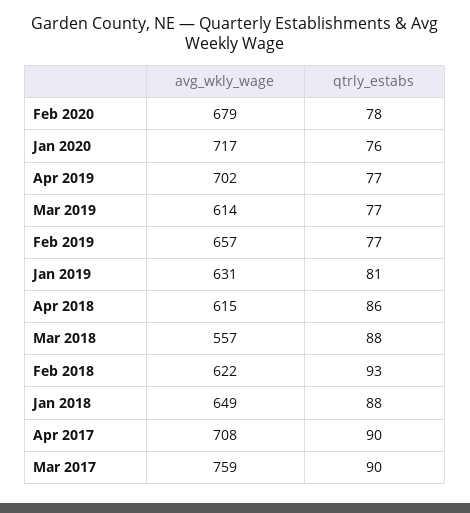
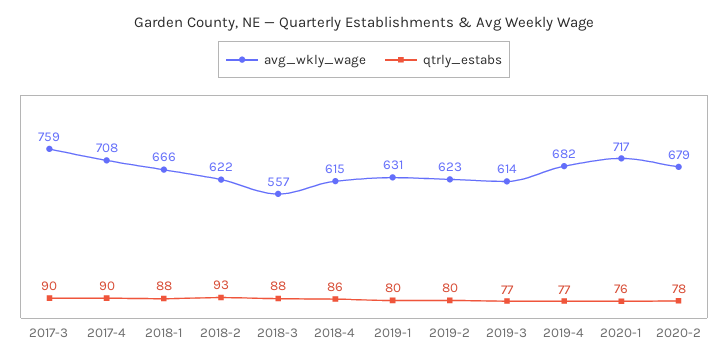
  {
    "avg_wkly_wage": {
      "Feb 2020": 679,
      "Jan 2020": 717,
-     "Apr 2019": 702,
+     "Apr 2019": 682,
      "Mar 2019": 614,
-     "Feb 2019": 657,
+     "Feb 2019": 623,
      "Jan 2019": 631,
      "Apr 2018": 615,
      "Mar 2018": 557,
      "Feb 2018": 622,
-     "Jan 2018": 649,
+     "Jan 2018": 666,
      "Apr 2017": 708,
      "Mar 2017": 759
    },
    "qtrly_estabs": {
      "Feb 2020": 78,
      "Jan 2020": 76,
      "Apr 2019": 77,
      "Mar 2019": 77,
-     "Feb 2019": 77,
+     "Feb 2019": 80,
-     "Jan 2019": 81,
+     "Jan 2019": 80,
      "Apr 2018": 86,
      "Mar 2018": 88,
      "Feb 2018": 93,
      "Jan 2018": 88,
      "Apr 2017": 90,
      "Mar 2017": 90
    }
  }

